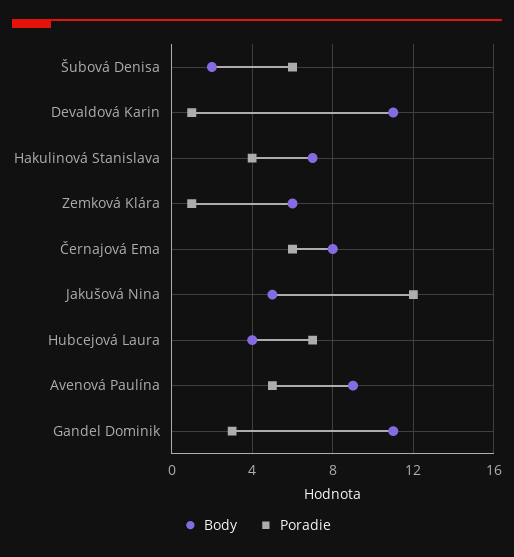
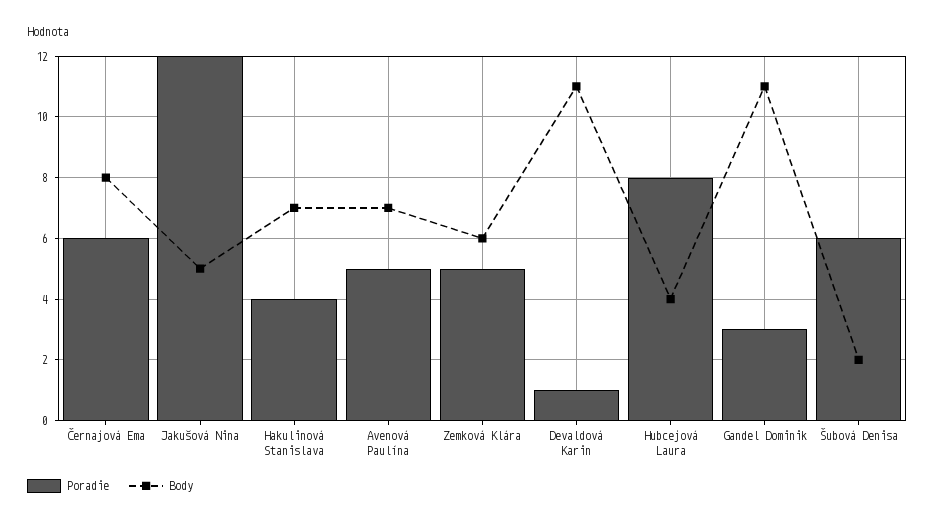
  {
    "Body": {
      "Šubová Denisa": 2,
      "Devaldová Karin": 11,
      "Hakulinová Stanislava": 7,
      "Zemková Klára": 6,
      "Černajová Ema": 8,
      "Jakušová Nina": 5,
      "Hubcejová Laura": 4,
-     "Avenová Paulína": 9,
+     "Avenová Paulína": 7,
      "Gandel Dominik": 11
    },
    "Poradie": {
      "Šubová Denisa": 6,
      "Devaldová Karin": 1,
      "Hakulinová Stanislava": 4,
-     "Zemková Klára": 1,
+     "Zemková Klára": 5,
      "Černajová Ema": 6,
      "Jakušová Nina": 12,
-     "Hubcejová Laura": 7,
+     "Hubcejová Laura": 8,
      "Avenová Paulína": 5,
      "Gandel Dominik": 3
    }
  }

